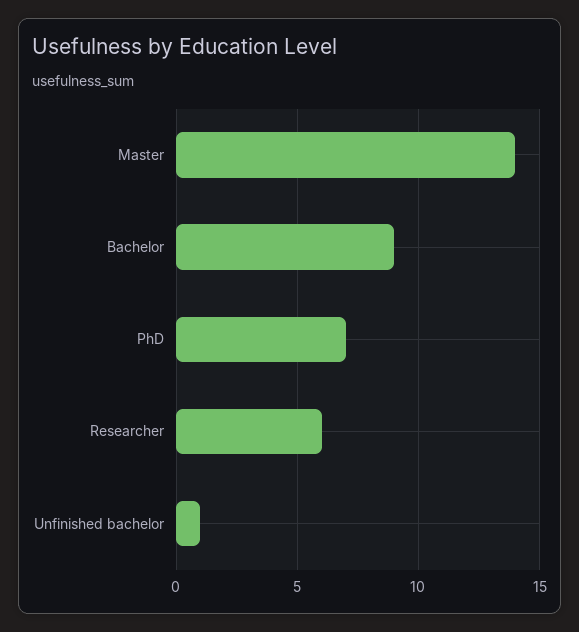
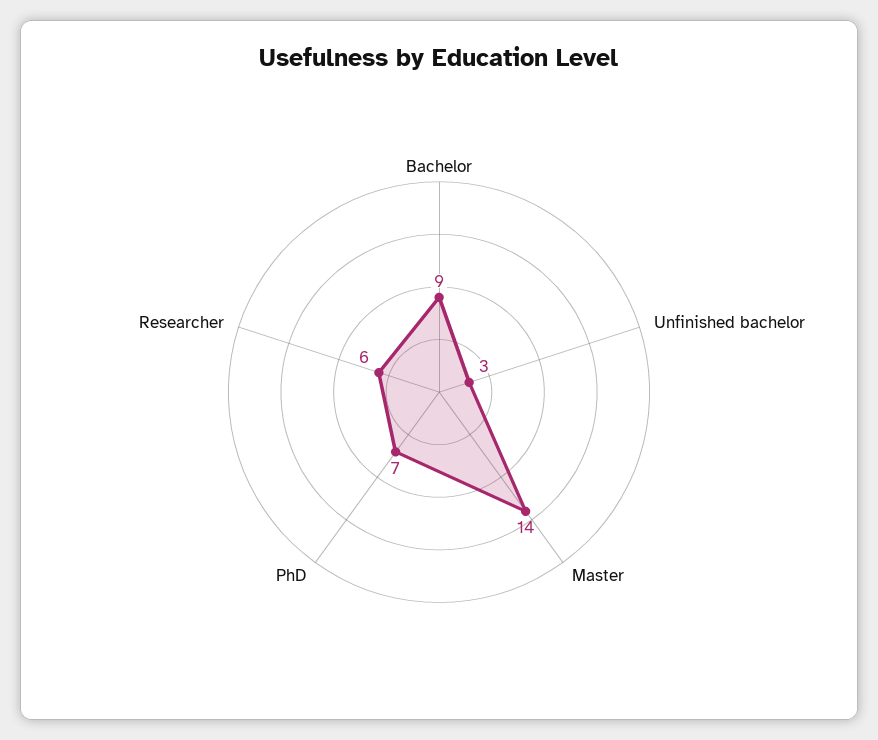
  {
    "Master": 14,
    "Bachelor": 9,
    "PhD": 7,
    "Researcher": 6,
-   "Unfinished bachelor": 1
+   "Unfinished bachelor": 3
  }

